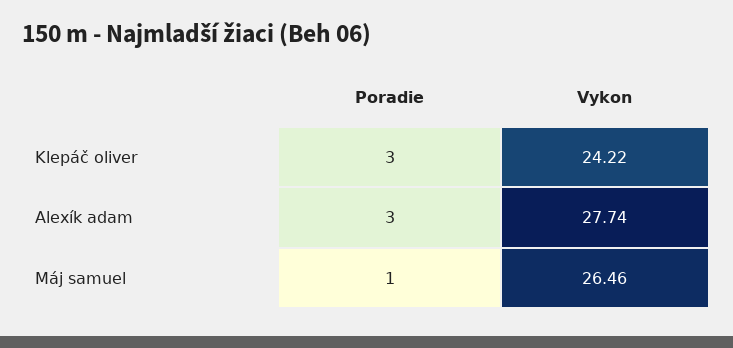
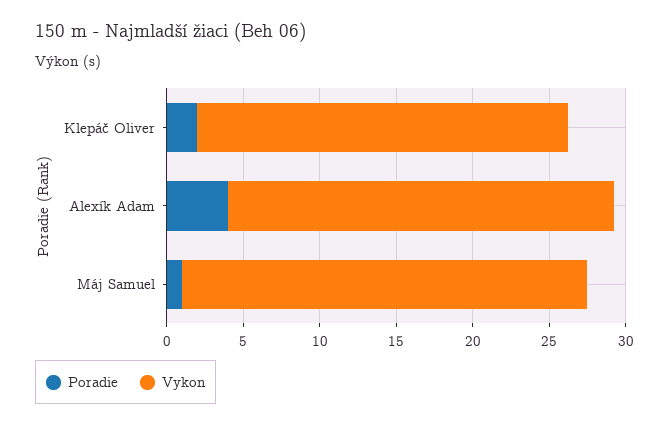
  {
    "Poradie": {
-     "Klepáč oliver": 3,
+     "Klepáč oliver": 2,
-     "Alexík adam": 3,
+     "Alexík adam": 4,
      "Máj samuel": 1
    },
    "Vykon": {
      "Klepáč oliver": 24.22,
-     "Alexík adam": 27.74,
+     "Alexík adam": 25,
      "Máj samuel": 26.46
    }
  }

